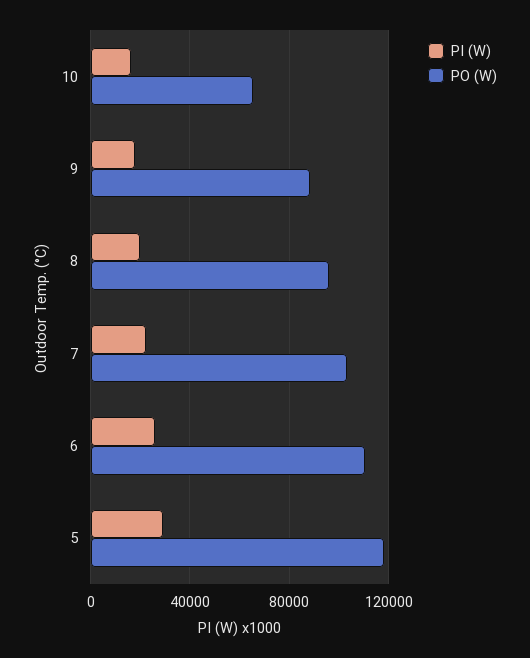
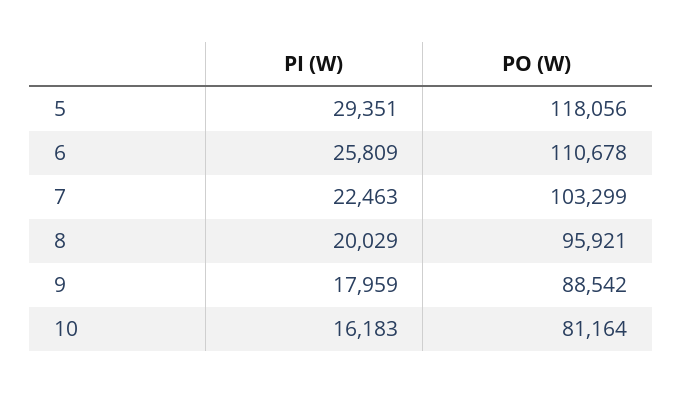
  {
    "PI (W)": {
      "10": 16183,
      "9": 17959,
      "8": 20029,
      "7": 22463,
      "6": 25809,
      "5": 29351
    },
    "PO (W)": {
-     "10": 65000,
+     "10": 81164,
      "9": 88542,
      "8": 95921,
      "7": 103299,
      "6": 110678,
      "5": 118056
    }
  }

